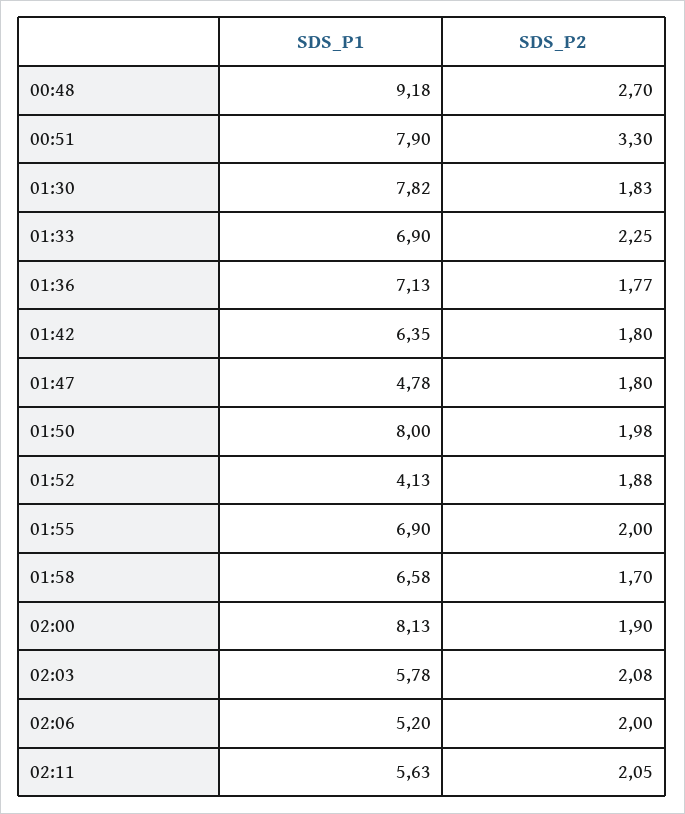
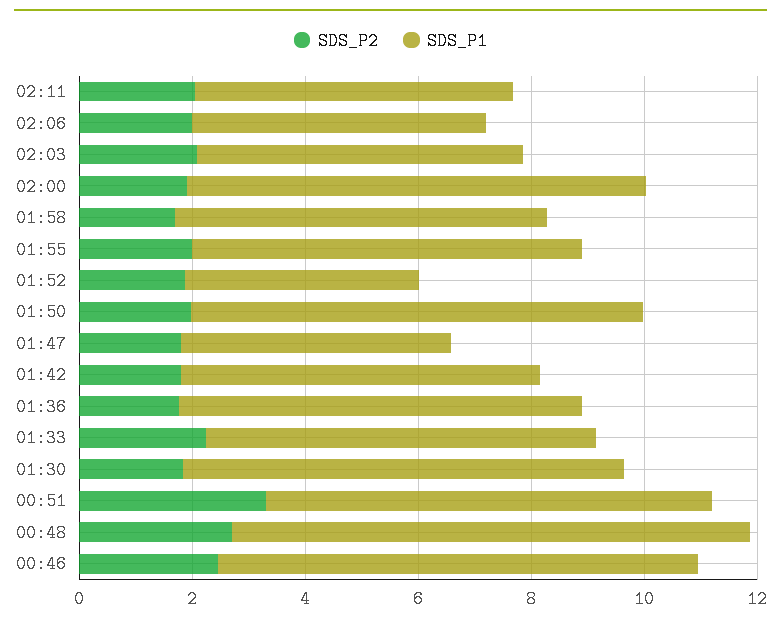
  {
    "SDS_P1": {
      "00:48": 9.18,
      "00:51": 7.9,
      "01:30": 7.82,
      "01:33": 6.9,
      "01:36": 7.13,
      "01:42": 6.35,
      "01:47": 4.78,
      "01:50": 8,
      "01:52": 4.13,
      "01:55": 6.9,
      "01:58": 6.58,
      "02:00": 8.13,
      "02:03": 5.78,
      "02:06": 5.2,
-     "02:11": 5.63
+     "02:11": 5.63,
+     "00:46": 8.5
    },
    "SDS_P2": {
      "00:48": 2.7,
      "00:51": 3.3,
      "01:30": 1.83,
      "01:33": 2.25,
      "01:36": 1.77,
      "01:42": 1.8,
      "01:47": 1.8,
      "01:50": 1.98,
      "01:52": 1.88,
      "01:55": 2,
      "01:58": 1.7,
      "02:00": 1.9,
      "02:03": 2.08,
      "02:06": 2,
-     "02:11": 2.05
+     "02:11": 2.05,
+     "00:46": 2.5
    }
  }

